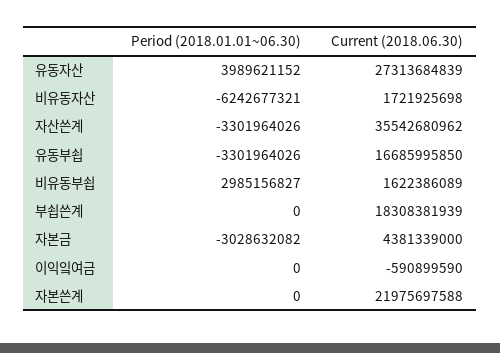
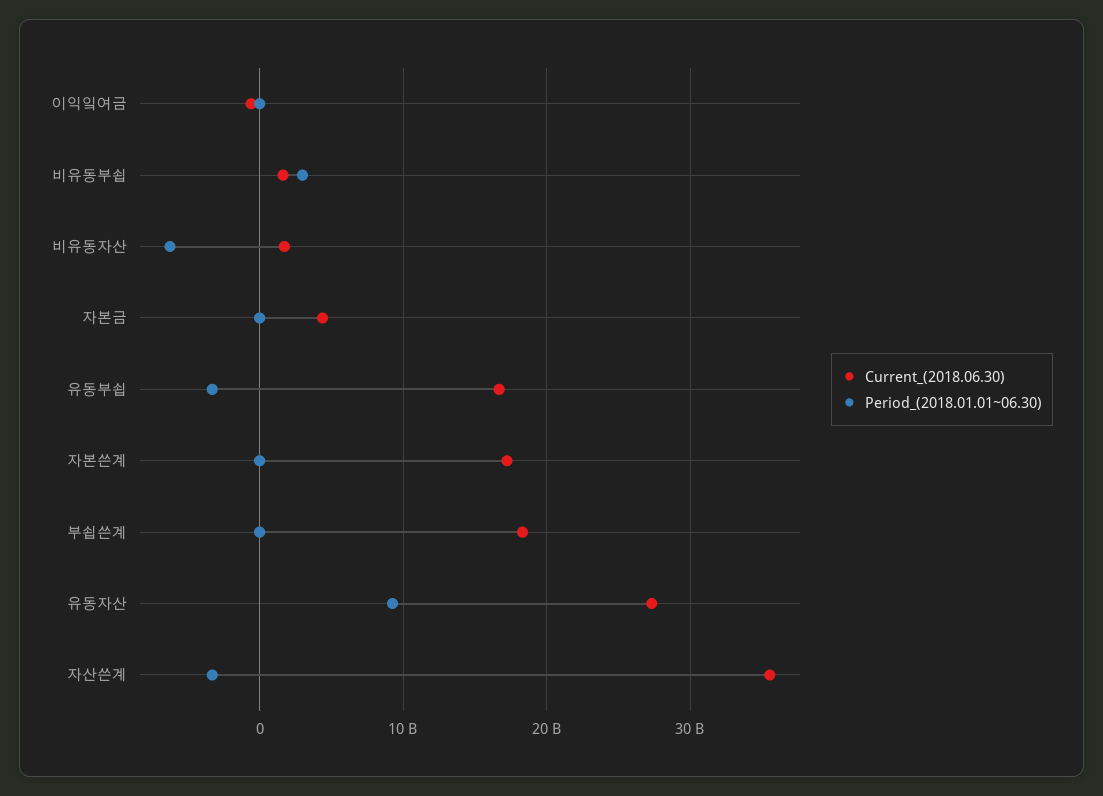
  {
    "Period (2018.01.01~06.30)": {
-     "유동자산": 3989621152,
+     "유동자산": 9000000000,
      "비유동자산": -6242677321,
      "자산쓴계": -3301964026,
      "유동부쇱": -3301964026,
      "비유동부쇱": 2985156827,
      "부쇱쓴계": 0,
-     "자본금": -3028632082,
+     "자본금": 0,
      "이익잌여금": 0,
      "자본쓴계": 0
    },
    "Current (2018.06.30)": {
      "유동자산": 27313684839,
      "비유동자산": 1721925698,
      "자산쓴계": 35542680962,
      "유동부쇱": 16685995850,
      "비유동부쇱": 1622386089,
      "부쇱쓴계": 18308381939,
      "자본금": 4381339000,
      "이익잌여금": -590899590,
-     "자본쓴계": 21975697588
+     "자본쓴계": 17000000000
    }
  }

